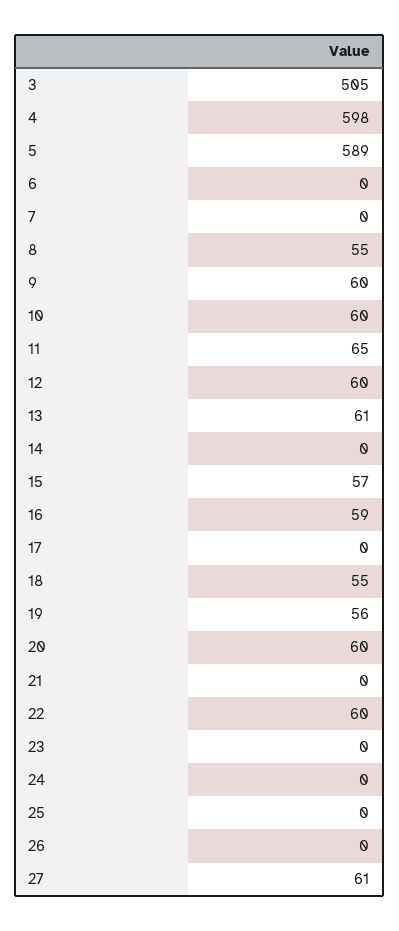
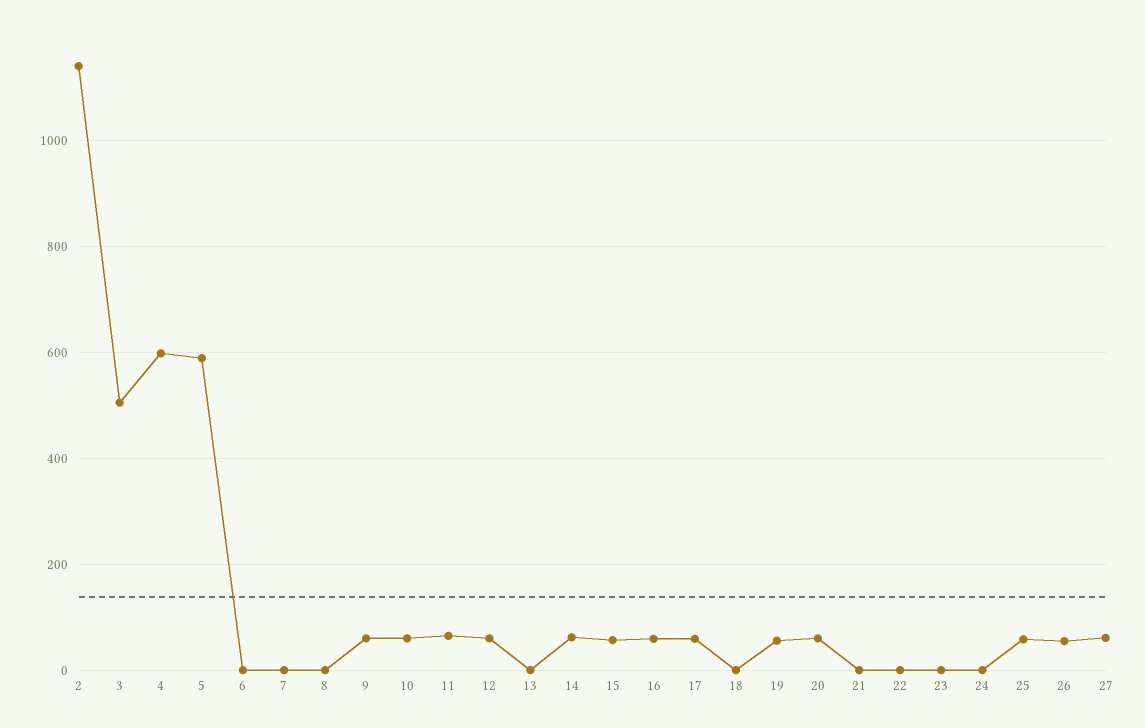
  {
    "3": 505,
    "4": 598,
    "5": 589,
    "6": 0,
    "7": 0,
-   "8": 55,
+   "8": 0,
    "9": 60,
    "10": 60,
    "11": 65,
    "12": 60,
-   "13": 61,
+   "13": 0,
-   "14": 0,
+   "14": 60,
    "15": 57,
    "16": 59,
-   "17": 0,
+   "17": 60,
-   "18": 55,
+   "18": 0,
    "19": 56,
    "20": 60,
    "21": 0,
-   "22": 60,
+   "22": 0,
    "23": 0,
    "24": 0,
-   "25": 0,
+   "25": 60,
-   "26": 0,
+   "26": 60,
-   "27": 61
+   "27": 61,
+   "2": 1140
  }

